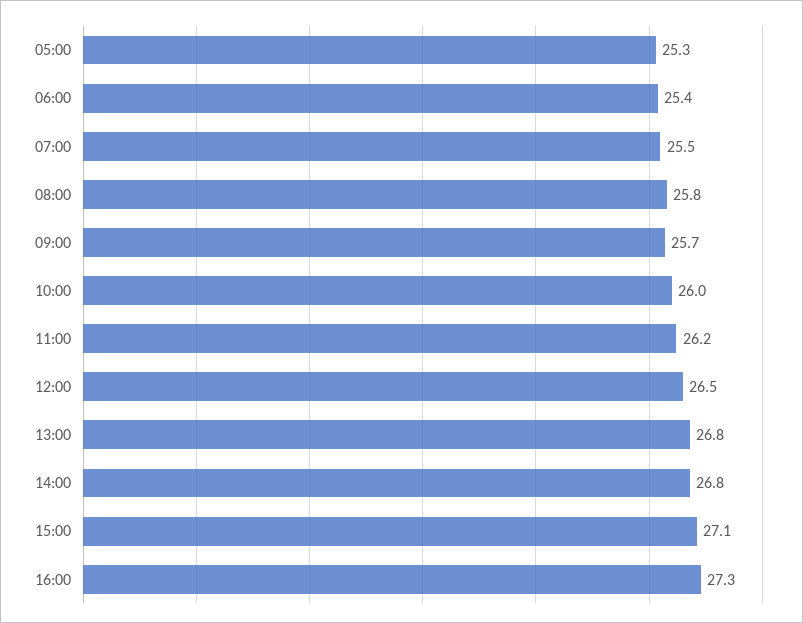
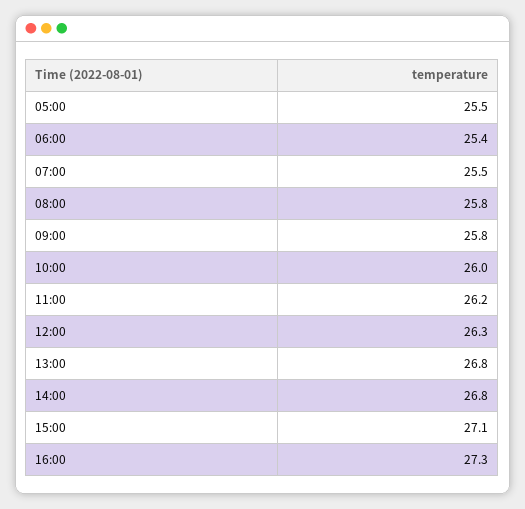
  {
-   "05:00": 25.3,
+   "05:00": 25.5,
    "06:00": 25.4,
    "07:00": 25.5,
    "08:00": 25.8,
-   "09:00": 25.7,
+   "09:00": 25.8,
    "10:00": 26,
    "11:00": 26.2,
-   "12:00": 26.5,
+   "12:00": 26.3,
    "13:00": 26.8,
    "14:00": 26.8,
    "15:00": 27.1,
    "16:00": 27.3
  }

